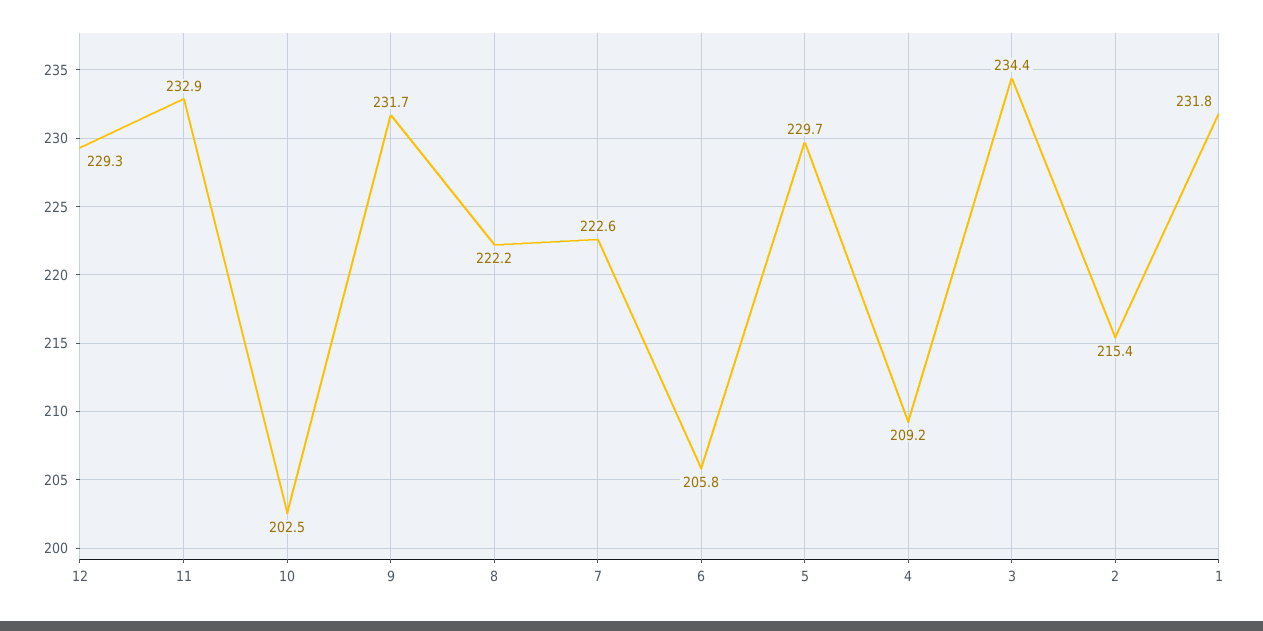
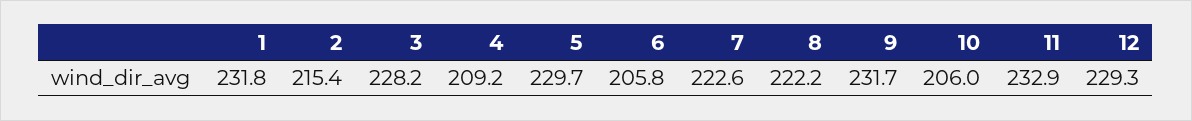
  {
    "12": 229.3,
    "11": 232.9,
-   "10": 202.5,
+   "10": 206,
    "9": 231.7,
    "8": 222.2,
    "7": 222.6,
    "6": 205.8,
    "5": 229.7,
    "4": 209.2,
-   "3": 234.4,
+   "3": 228.2,
    "2": 215.4,
    "1": 231.8
  }

